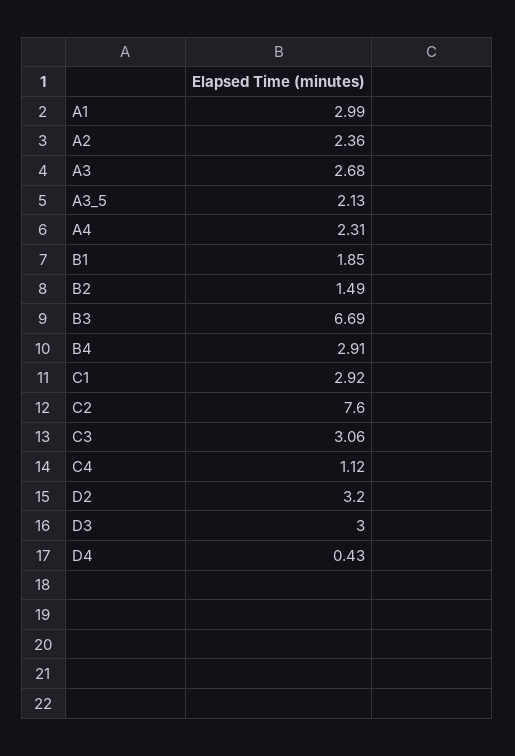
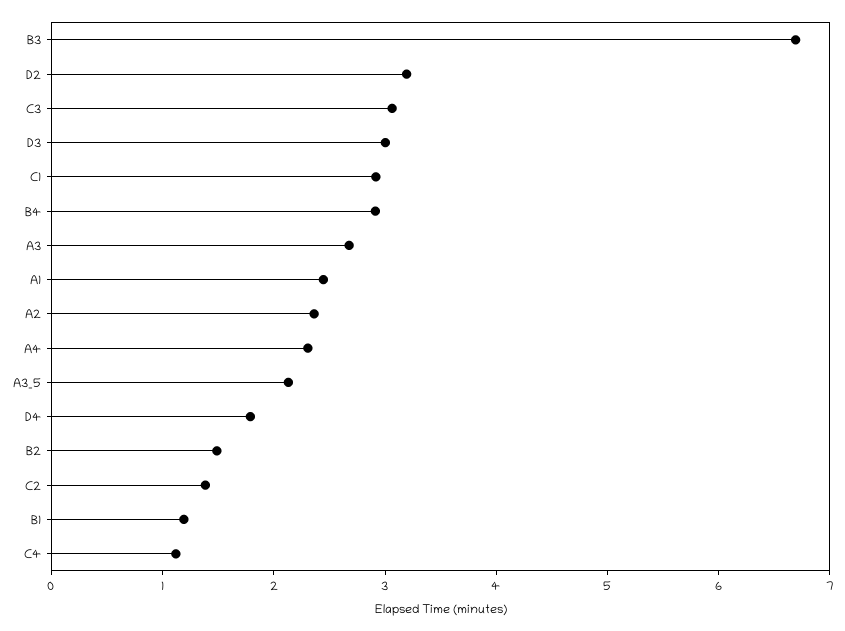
  {
-   "A1": 2.99,
+   "A1": 2.4,
    "A2": 2.36,
    "A3": 2.68,
    "A3_5": 2.13,
    "A4": 2.31,
-   "B1": 1.85,
+   "B1": 1.2,
    "B2": 1.49,
    "B3": 6.69,
    "B4": 2.91,
    "C1": 2.92,
-   "C2": 7.6,
+   "C2": 1.4,
    "C3": 3.06,
    "C4": 1.12,
    "D2": 3.2,
    "D3": 3,
-   "D4": 0.43
+   "D4": 1.8
  }

